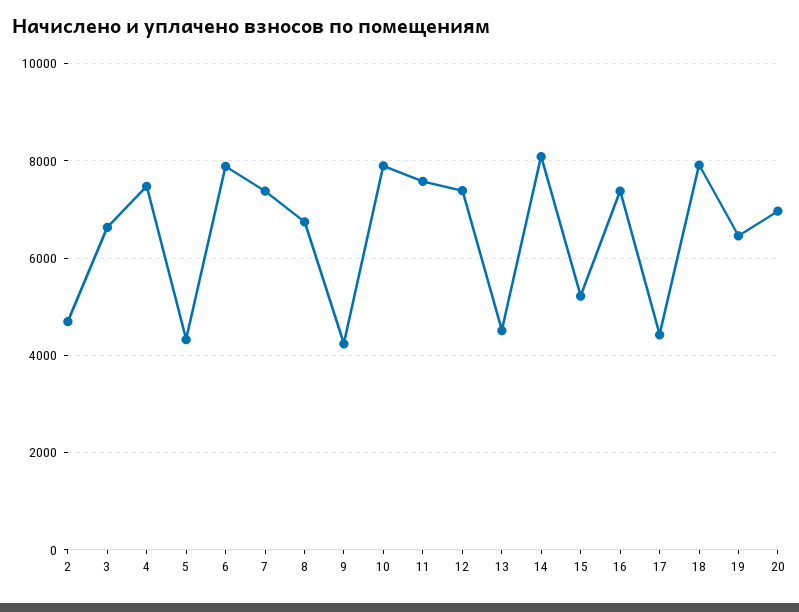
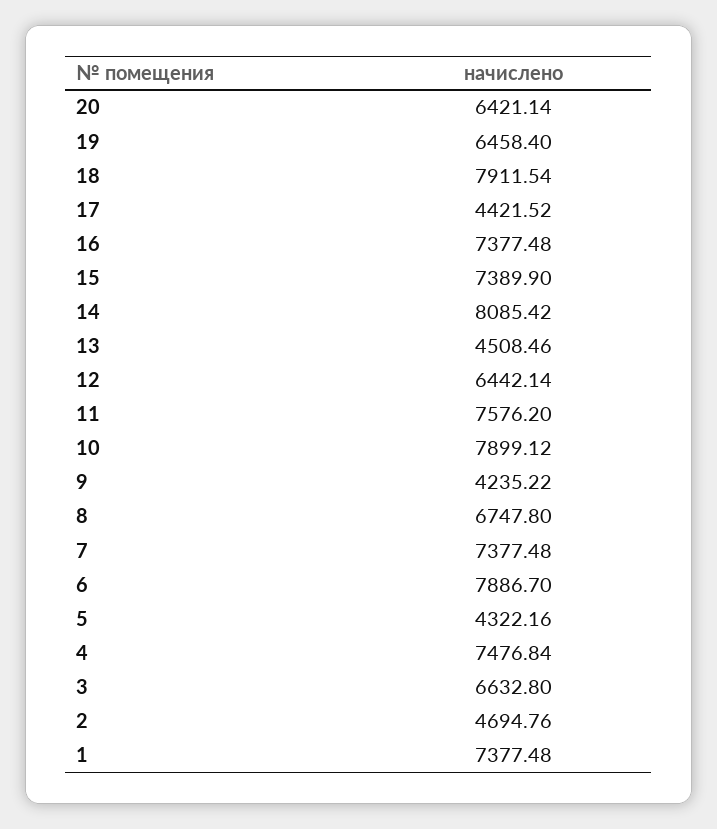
  {
    "2": 4694.76,
    "3": 6632.8,
    "4": 7476.84,
    "5": 4322.16,
    "6": 7886.7,
    "7": 7377.48,
    "8": 6747.8,
    "9": 4235.22,
    "10": 7899.12,
    "11": 7576.2,
-   "12": 7400,
+   "12": 6442.14,
    "13": 4508.46,
    "14": 8085.42,
-   "15": 5200,
+   "15": 7389.9,
    "16": 7377.48,
    "17": 4421.52,
    "18": 7911.54,
    "19": 6458.4,
-   "20": 7000
+   "20": 6421.14,
+   "1": 7377.48
  }

